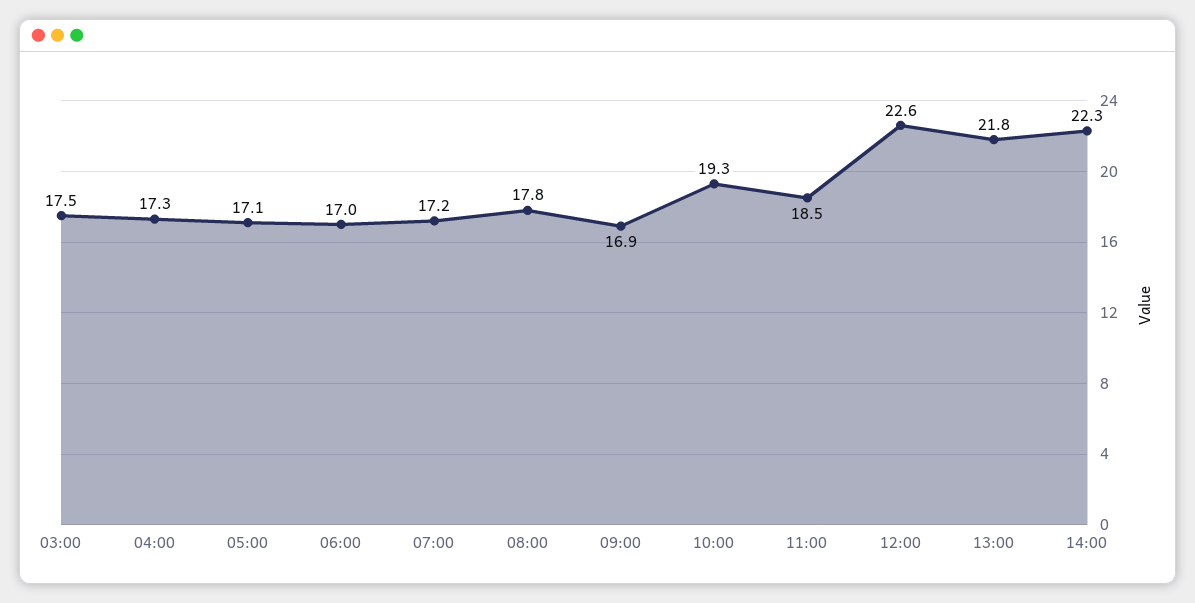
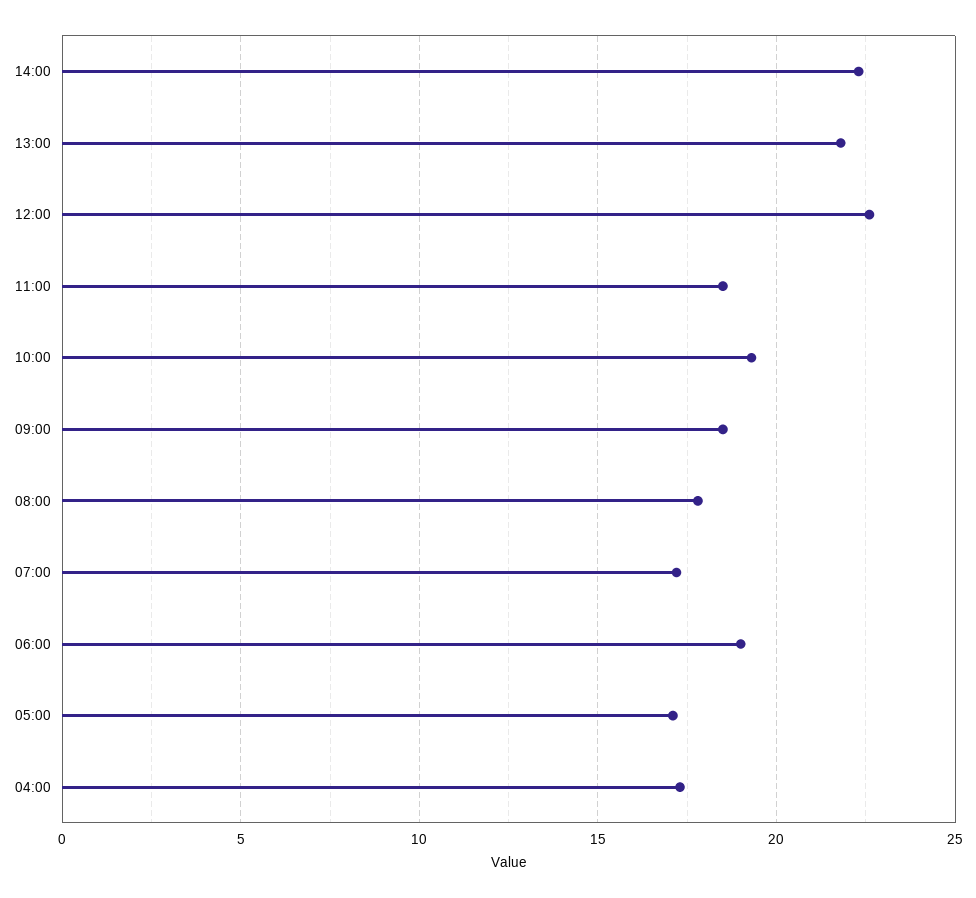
  {
-   "03:00": 17.5,
    "04:00": 17.3,
    "05:00": 17.1,
-   "06:00": 17,
+   "06:00": 19,
    "07:00": 17.2,
    "08:00": 17.8,
-   "09:00": 16.9,
+   "09:00": 18.5,
    "10:00": 19.3,
    "11:00": 18.5,
    "12:00": 22.6,
    "13:00": 21.8,
    "14:00": 22.3
  }

